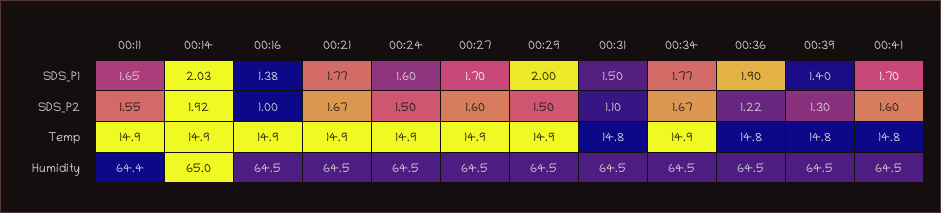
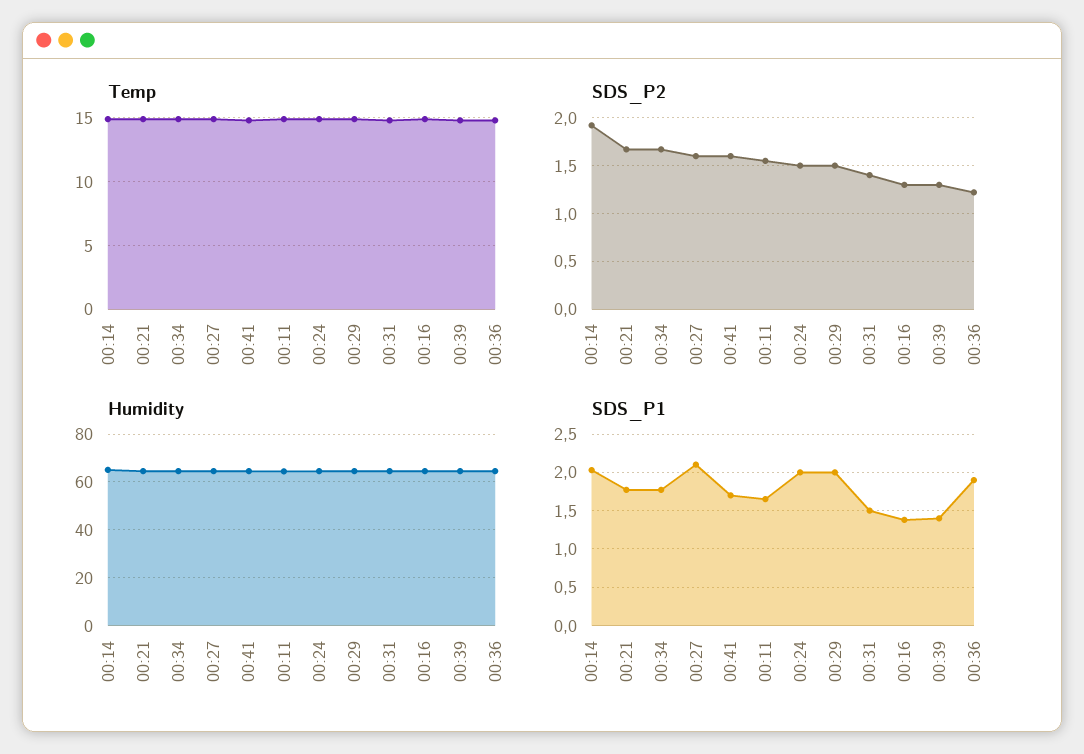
  {
    "SDS_P1": {
      "00:11": 1.65,
      "00:14": 2.03,
      "00:16": 1.38,
      "00:21": 1.77,
-     "00:24": 1.6,
+     "00:24": 2,
-     "00:27": 1.7,
+     "00:27": 2.1,
      "00:29": 2,
      "00:31": 1.5,
      "00:34": 1.77,
      "00:36": 1.9,
      "00:39": 1.4,
      "00:41": 1.7
    },
    "SDS_P2": {
      "00:11": 1.55,
      "00:14": 1.92,
-     "00:16": 1,
+     "00:16": 1.3,
      "00:21": 1.67,
      "00:24": 1.5,
      "00:27": 1.6,
      "00:29": 1.5,
-     "00:31": 1.1,
+     "00:31": 1.4,
      "00:34": 1.67,
      "00:36": 1.22,
      "00:39": 1.3,
      "00:41": 1.6
    },
    "Temp": {
      "00:11": 14.9,
      "00:14": 14.9,
      "00:16": 14.9,
      "00:21": 14.9,
      "00:24": 14.9,
      "00:27": 14.9,
      "00:29": 14.9,
      "00:31": 14.8,
      "00:34": 14.9,
      "00:36": 14.8,
      "00:39": 14.8,
      "00:41": 14.8
    },
    "Humidity": {
      "00:11": 64.4,
      "00:14": 65,
      "00:16": 64.5,
      "00:21": 64.5,
      "00:24": 64.5,
      "00:27": 64.5,
      "00:29": 64.5,
      "00:31": 64.5,
      "00:34": 64.5,
      "00:36": 64.5,
      "00:39": 64.5,
      "00:41": 64.5
    }
  }

